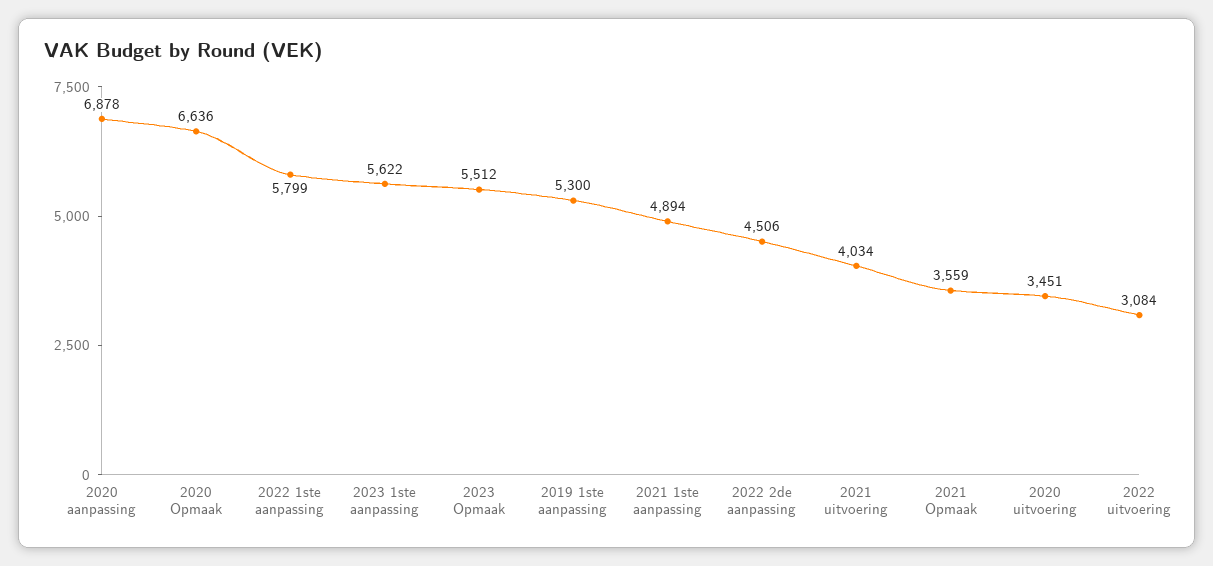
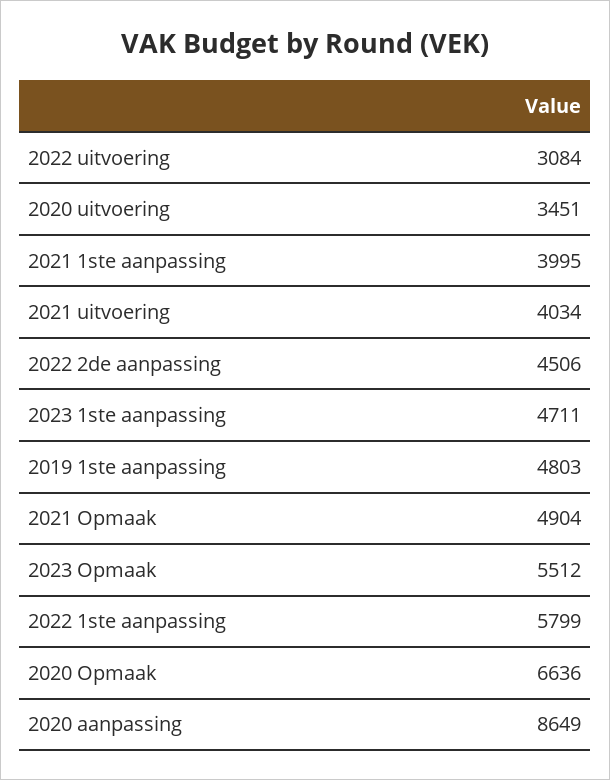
  {
-   "2020 aanpassing": 6878,
+   "2020 aanpassing": 8649,
    "2020 Opmaak": 6636,
    "2022 1ste aanpassing": 5799,
-   "2023 1ste aanpassing": 5622,
+   "2023 1ste aanpassing": 4711,
    "2023 Opmaak": 5512,
-   "2019 1ste aanpassing": 5300,
+   "2019 1ste aanpassing": 4803,
-   "2021 1ste aanpassing": 4894,
+   "2021 1ste aanpassing": 3995,
    "2022 2de aanpassing": 4506,
    "2021 uitvoering": 4034,
-   "2021 Opmaak": 3559,
+   "2021 Opmaak": 4904,
    "2020 uitvoering": 3451,
    "2022 uitvoering": 3084
  }

